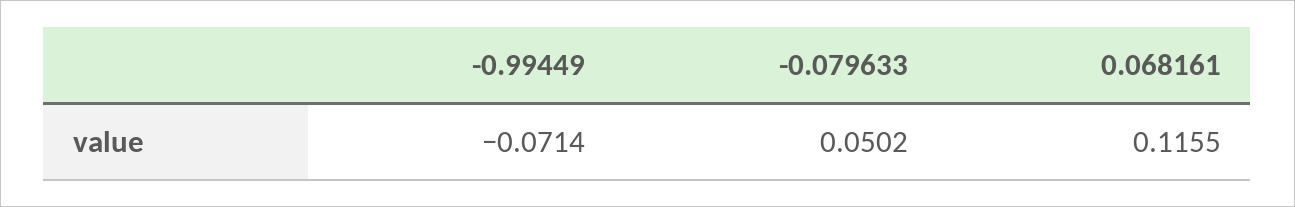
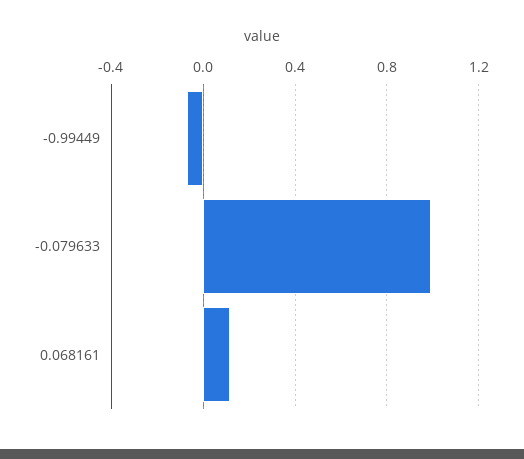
  {
    "-0.99449": -0.0714,
-   "-0.079633": 0.0502,
+   "-0.079633": 1,
    "0.068161": 0.1155
  }

